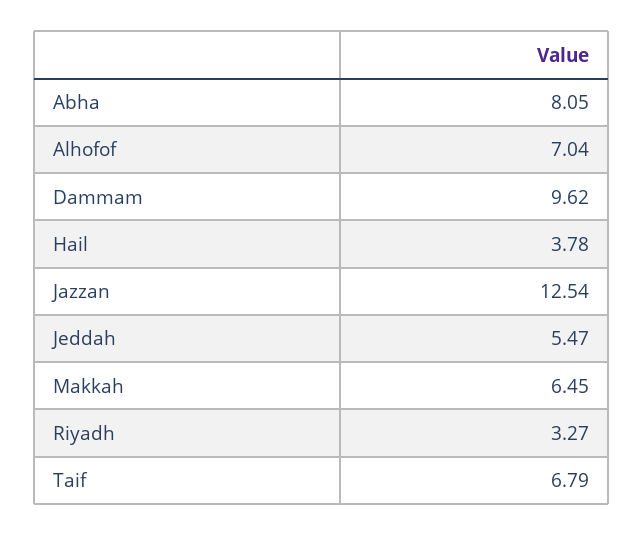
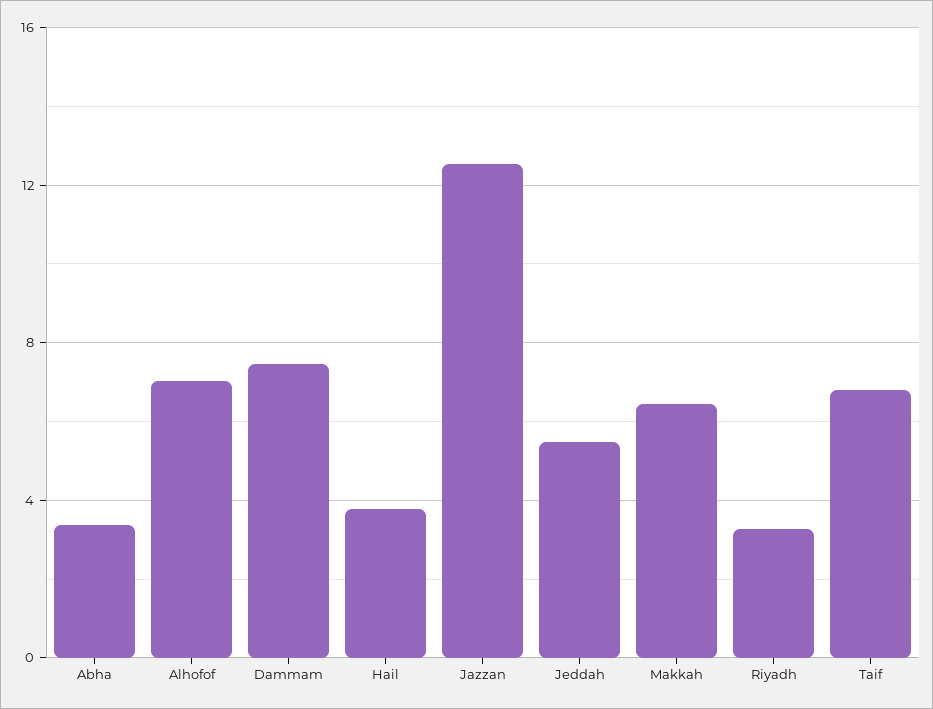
  {
-   "Abha": 8.05,
+   "Abha": 3.5,
    "Alhofof": 7.04,
-   "Dammam": 9.62,
+   "Dammam": 7.5,
    "Hail": 3.78,
    "Jazzan": 12.54,
    "Jeddah": 5.47,
    "Makkah": 6.45,
    "Riyadh": 3.27,
    "Taif": 6.79
  }

